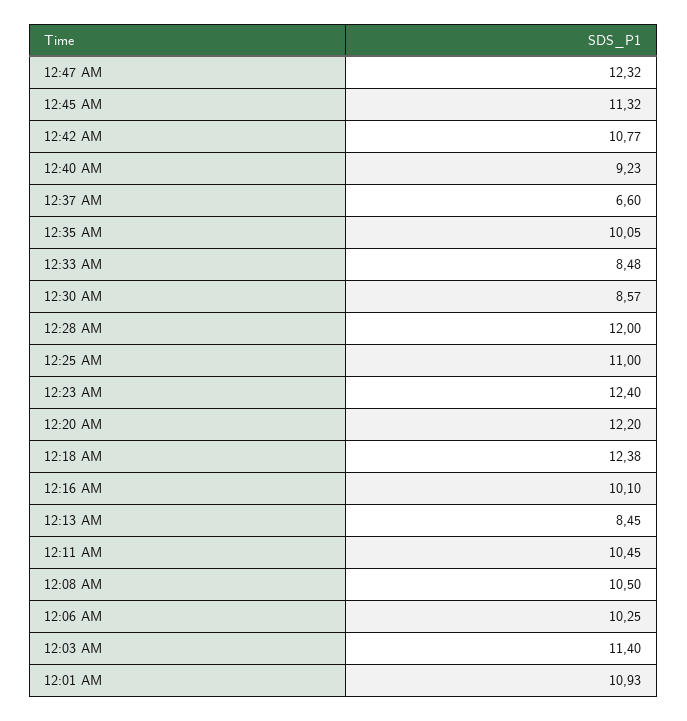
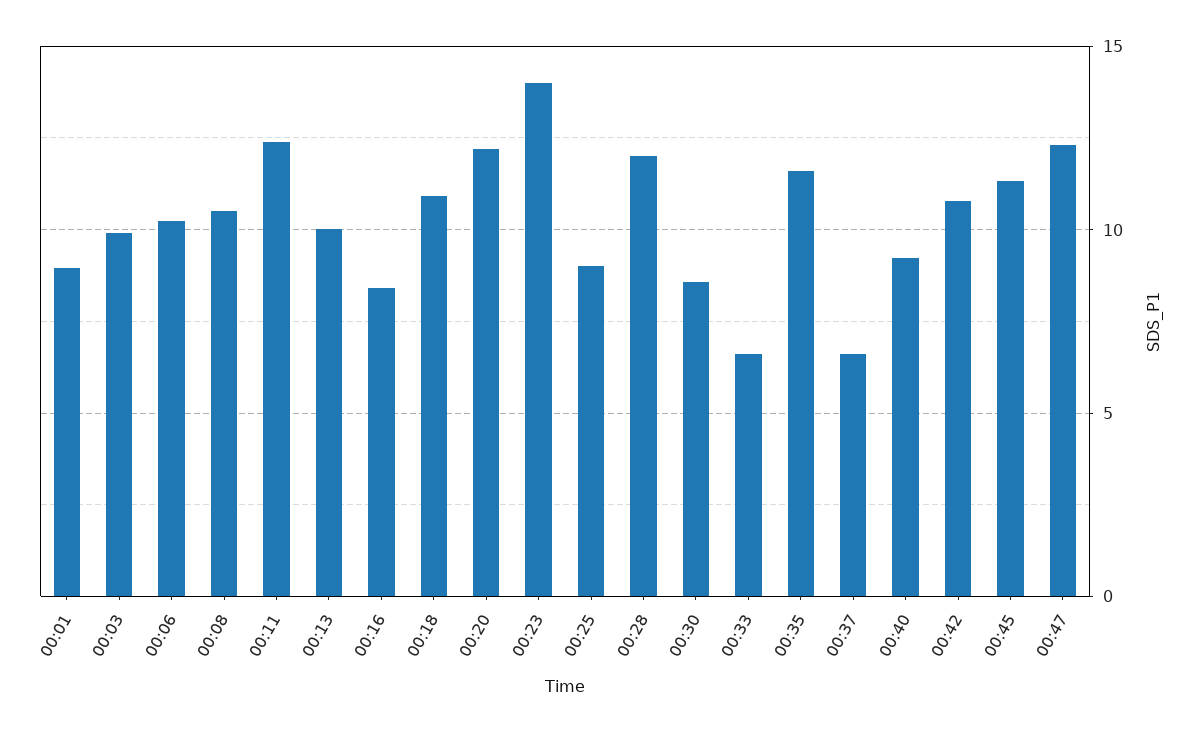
  {
    "12:47 AM": 12.32,
    "12:45 AM": 11.32,
    "12:42 AM": 10.77,
    "12:40 AM": 9.23,
    "12:37 AM": 6.6,
-   "12:35 AM": 10.05,
+   "12:35 AM": 11.5,
-   "12:33 AM": 8.48,
+   "12:33 AM": 6.5,
    "12:30 AM": 8.57,
    "12:28 AM": 12,
-   "12:25 AM": 11,
+   "12:25 AM": 9,
-   "12:23 AM": 12.4,
+   "12:23 AM": 14,
    "12:20 AM": 12.2,
-   "12:18 AM": 12.38,
+   "12:18 AM": 11,
-   "12:16 AM": 10.1,
+   "12:16 AM": 8.5,
-   "12:13 AM": 8.45,
+   "12:13 AM": 10,
-   "12:11 AM": 10.45,
+   "12:11 AM": 12.5,
    "12:08 AM": 10.5,
    "12:06 AM": 10.25,
-   "12:03 AM": 11.4,
+   "12:03 AM": 10,
-   "12:01 AM": 10.93
+   "12:01 AM": 9
  }

